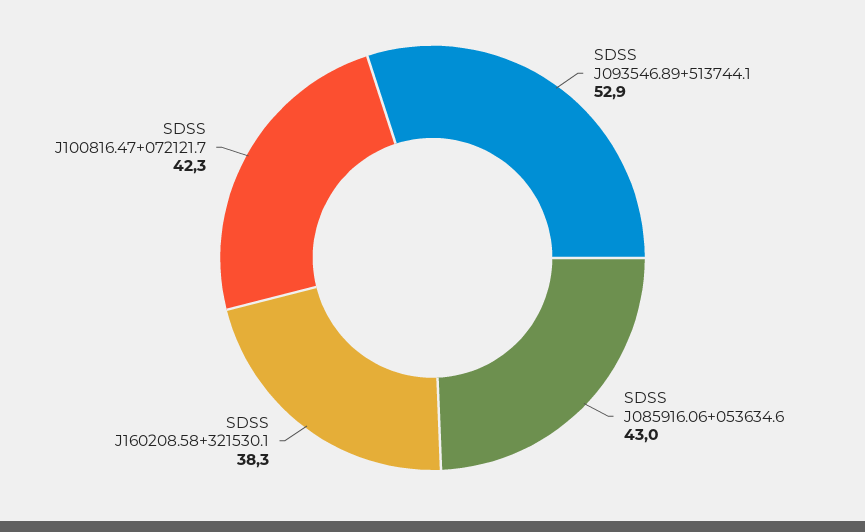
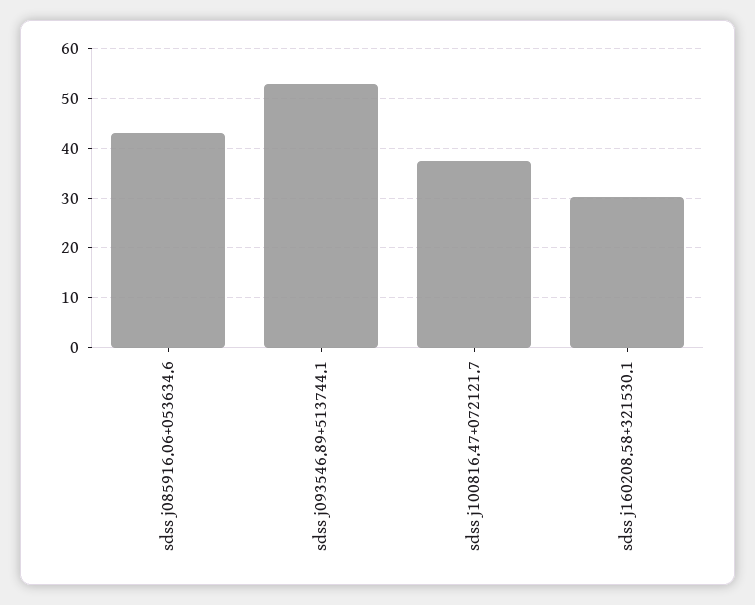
  {
    "SDSS J093546.89+513744.1": 52.9,
    "SDSS J085916.06+053634.6": 43,
-   "SDSS J160208.58+321530.1": 38.3,
+   "SDSS J160208.58+321530.1": 30,
-   "SDSS J100816.47+072121.7": 42.3
+   "SDSS J100816.47+072121.7": 38
  }

